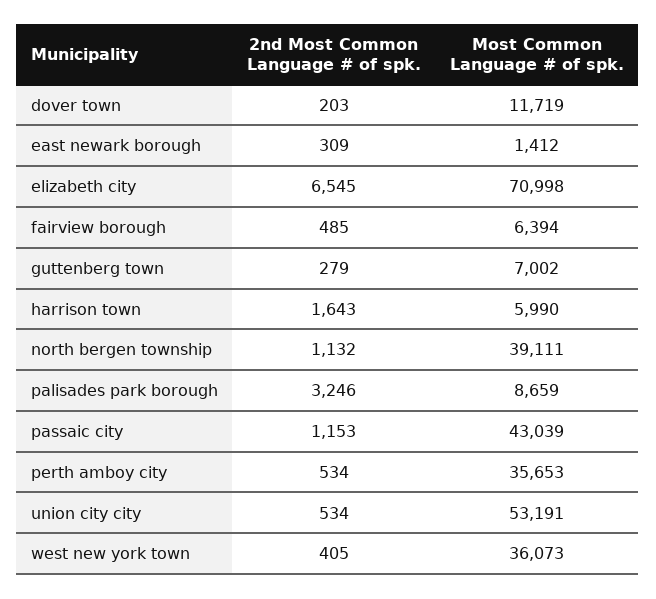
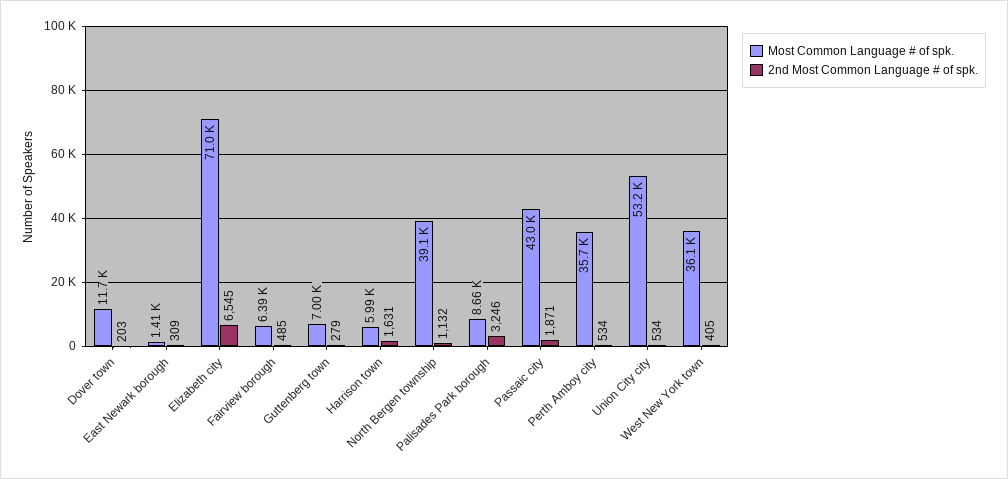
  {
    "2nd Most Common Language # of spk.": {
      "dover town": 203,
      "east newark borough": 309,
      "elizabeth city": 6545,
      "fairview borough": 485,
      "guttenberg town": 279,
-     "harrison town": 1643,
+     "harrison town": 1631,
      "north bergen township": 1132,
      "palisades park borough": 3246,
-     "passaic city": 1153,
+     "passaic city": 1871,
      "perth amboy city": 534,
      "union city city": 534,
      "west new york town": 405
    },
    "Most Common Language # of spk.": {
      "dover town": 11719,
      "east newark borough": 1412,
      "elizabeth city": 70998,
      "fairview borough": 6394,
      "guttenberg town": 7002,
      "harrison town": 5990,
      "north bergen township": 39111,
      "palisades park borough": 8659,
      "passaic city": 43039,
      "perth amboy city": 35653,
      "union city city": 53191,
      "west new york town": 36073
    }
  }

